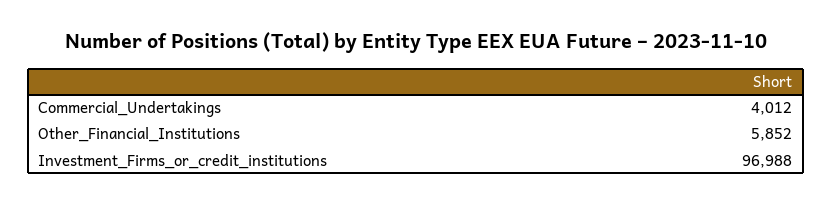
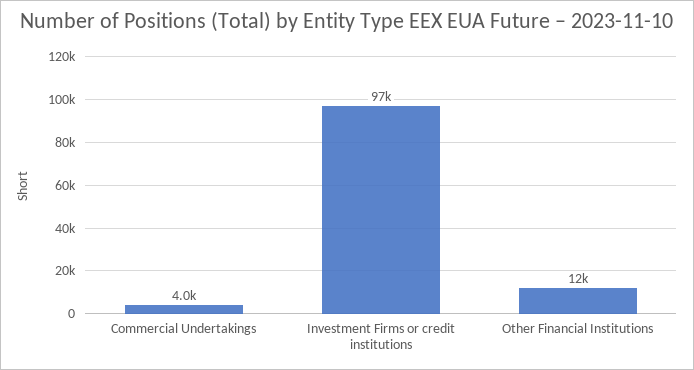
  {
    "Commercial_Undertakings": 4012,
-   "Other_Financial_Institutions": 5852,
+   "Other_Financial_Institutions": 12000,
    "Investment_Firms_or_credit_institutions": 96988
  }

